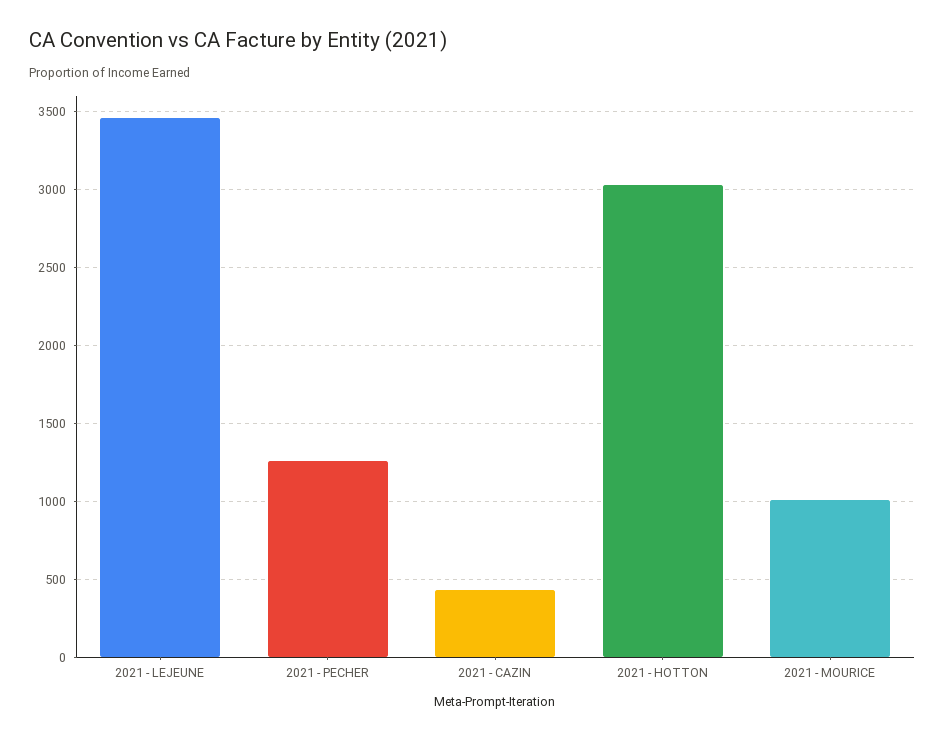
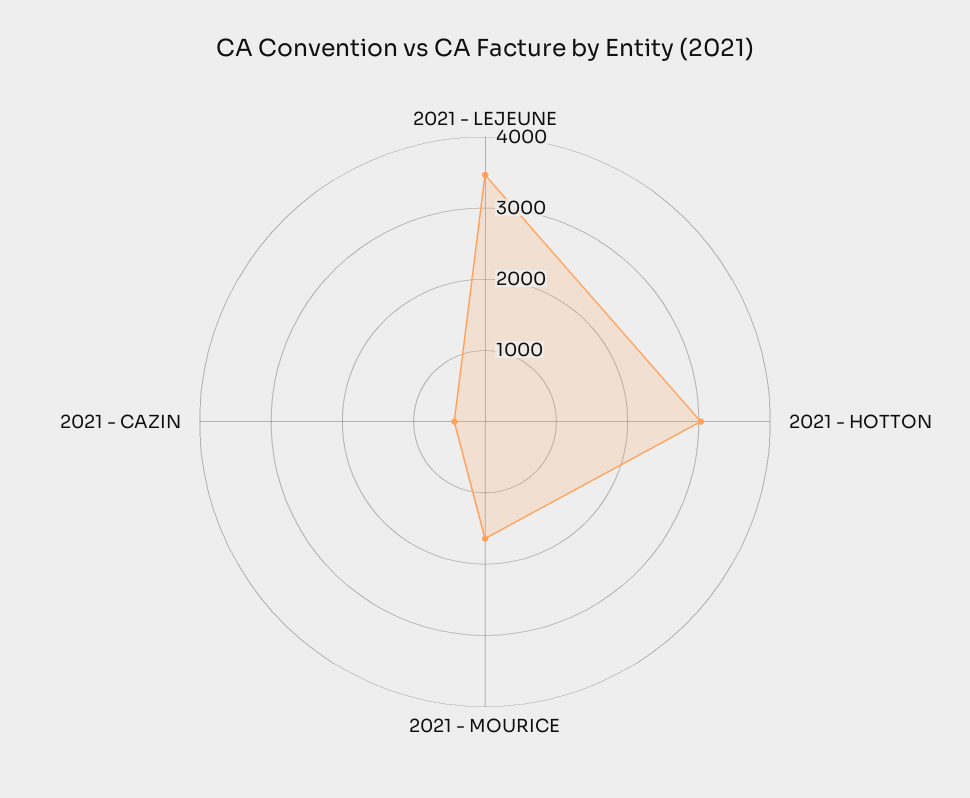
  {
    "2021 - LEJEUNE": 3450,
-   "2021 - PECHER": 1250,
    "2021 - CAZIN": 450,
    "2021 - HOTTON": 3050,
-   "2021 - MOURICE": 1000
+   "2021 - MOURICE": 1600
  }

